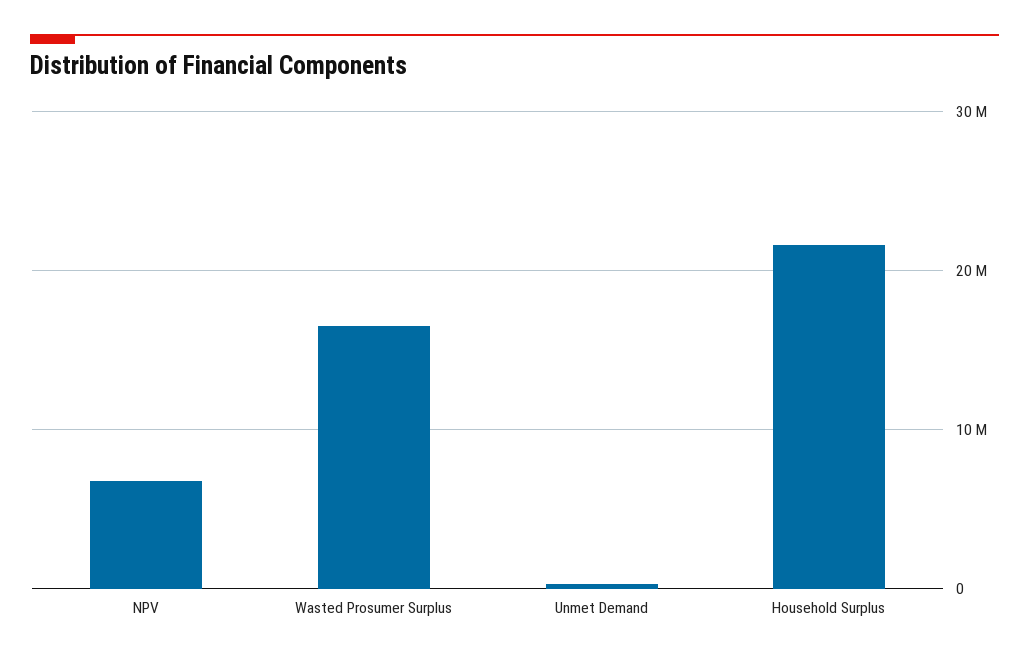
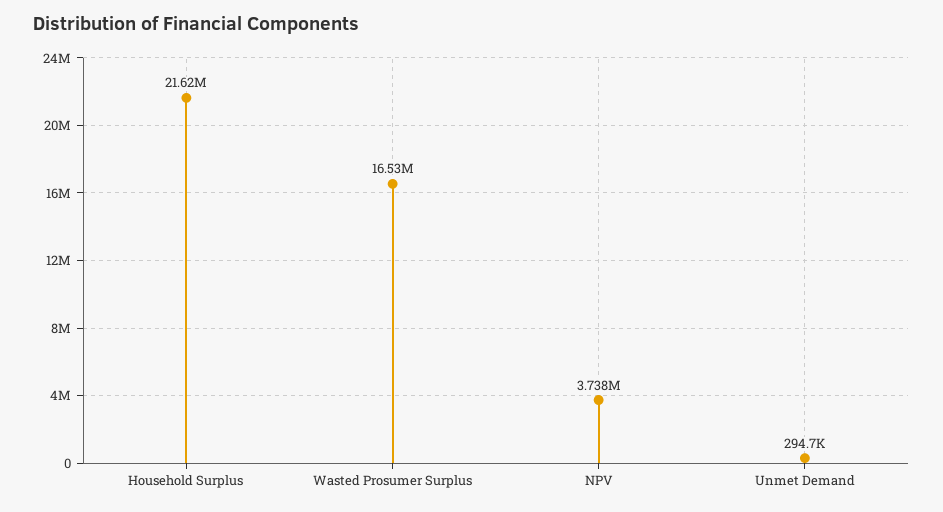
  {
-   "NPV": 7000000,
+   "NPV": 3738000,
    "Wasted Prosumer Surplus": 16530000,
    "Unmet Demand": 294700,
    "Household Surplus": 21620000
  }

